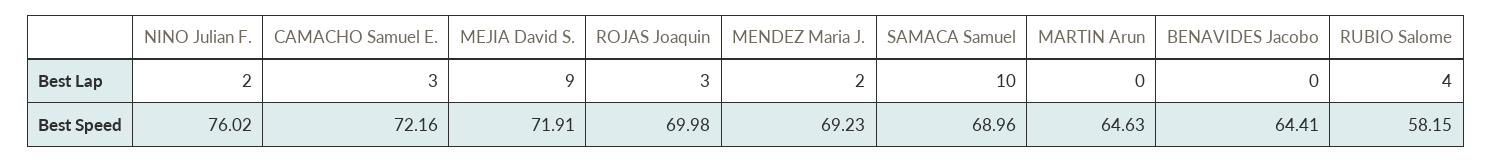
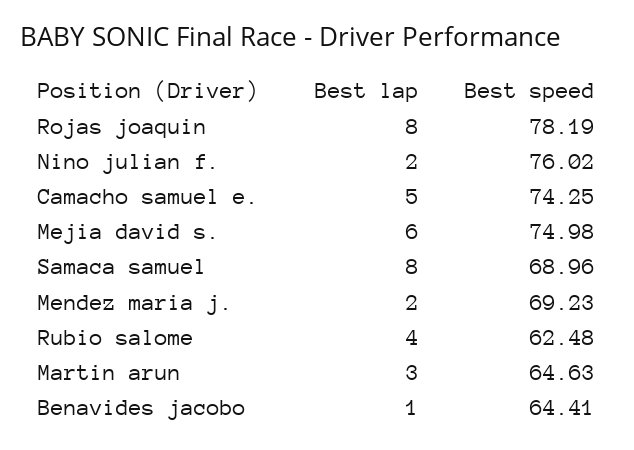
  {
    "NINO Julian F.": {
      "Best Lap": 2,
      "Best Speed": 76.02
    },
    "CAMACHO Samuel E.": {
-     "Best Lap": 3,
+     "Best Lap": 5,
-     "Best Speed": 72.16
+     "Best Speed": 74.25
    },
    "MEJIA David S.": {
-     "Best Lap": 9,
+     "Best Lap": 6,
-     "Best Speed": 71.91
+     "Best Speed": 74.98
    },
    "ROJAS Joaquin": {
-     "Best Lap": 3,
+     "Best Lap": 8,
-     "Best Speed": 69.98
+     "Best Speed": 78.19
    },
    "MENDEZ Maria J.": {
      "Best Lap": 2,
      "Best Speed": 69.23
    },
    "SAMACA Samuel": {
-     "Best Lap": 10,
+     "Best Lap": 8,
      "Best Speed": 68.96
    },
    "MARTIN Arun": {
-     "Best Lap": 0,
+     "Best Lap": 3,
      "Best Speed": 64.63
    },
    "BENAVIDES Jacobo": {
-     "Best Lap": 0,
+     "Best Lap": 1,
      "Best Speed": 64.41
    },
    "RUBIO Salome": {
      "Best Lap": 4,
-     "Best Speed": 58.15
+     "Best Speed": 62.48
    }
  }

